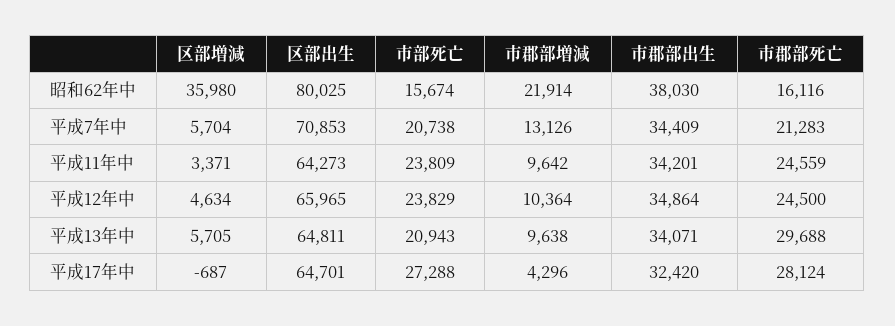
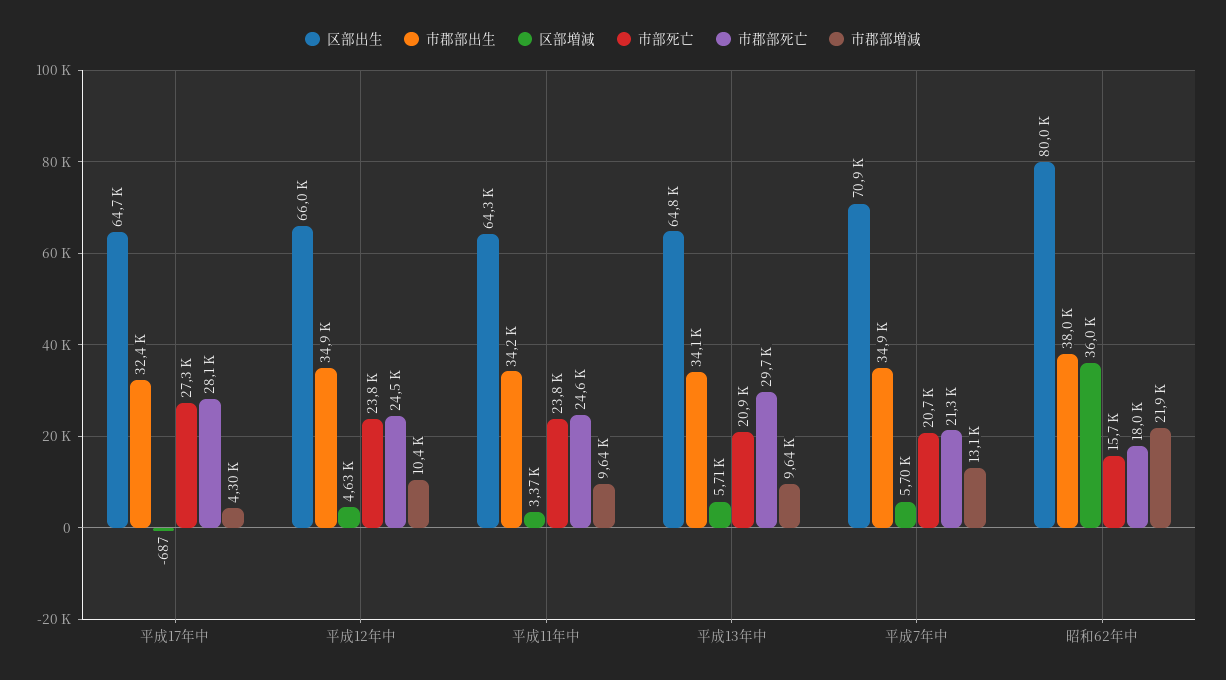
  {
    "区部増減": {
      "昭和62年中": 35980,
      "平成7年中": 5704,
      "平成11年中": 3371,
      "平成12年中": 4634,
      "平成13年中": 5705,
      "平成17年中": -687
    },
    "区部出生": {
      "昭和62年中": 80025,
      "平成7年中": 70853,
      "平成11年中": 64273,
      "平成12年中": 65965,
      "平成13年中": 64811,
      "平成17年中": 64701
    },
    "市部死亡": {
      "昭和62年中": 15674,
      "平成7年中": 20738,
      "平成11年中": 23809,
      "平成12年中": 23829,
      "平成13年中": 20943,
      "平成17年中": 27288
    },
    "市郡部増減": {
      "昭和62年中": 21914,
      "平成7年中": 13126,
      "平成11年中": 9642,
      "平成12年中": 10364,
      "平成13年中": 9638,
      "平成17年中": 4296
    },
    "市郡部出生": {
      "昭和62年中": 38030,
-     "平成7年中": 34409,
+     "平成7年中": 34900,
      "平成11年中": 34201,
      "平成12年中": 34864,
      "平成13年中": 34071,
      "平成17年中": 32420
    },
    "市郡部死亡": {
-     "昭和62年中": 16116,
+     "昭和62年中": 18000,
      "平成7年中": 21283,
      "平成11年中": 24559,
      "平成12年中": 24500,
      "平成13年中": 29688,
      "平成17年中": 28124
    }
  }

